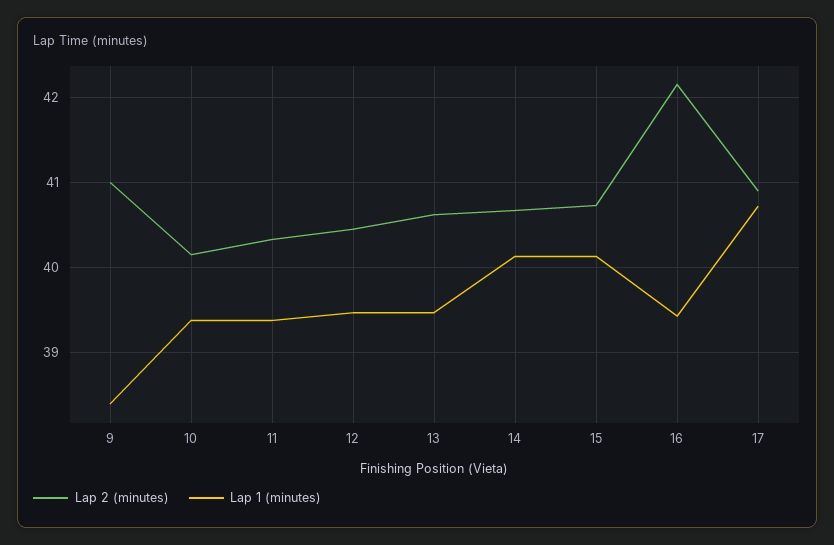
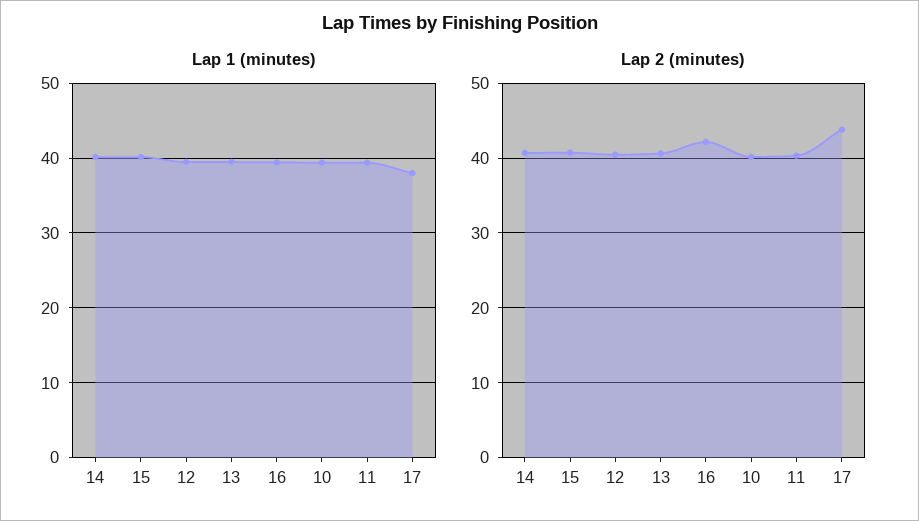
  {
    "Lap 2 (minutes)": {
-     "9": 41,
      "10": 40.2,
      "11": 40.3,
      "12": 40.5,
      "13": 40.6,
      "14": 40.7,
      "15": 40.7,
      "16": 42.2,
-     "17": 40.9
+     "17": 44
    },
    "Lap 1 (minutes)": {
-     "9": 38.4,
      "10": 39.4,
      "11": 39.4,
      "12": 39.5,
      "13": 39.5,
      "14": 40.1,
      "15": 40.1,
      "16": 39.4,
-     "17": 40.7
+     "17": 38
    }
  }

